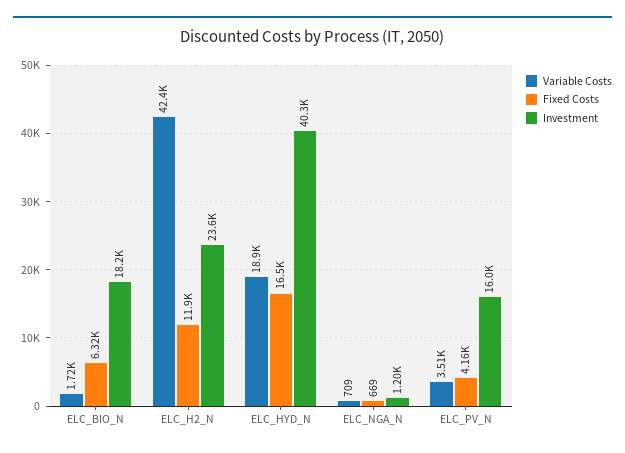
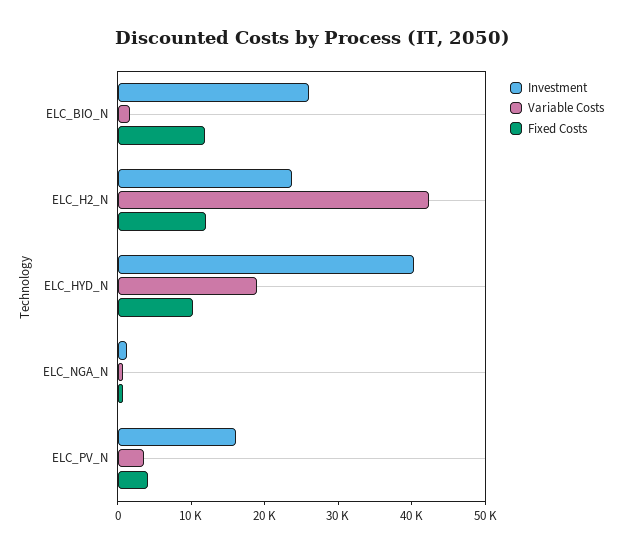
  {
    "Variable Costs": {
      "ELC_BIO_N": 1720,
      "ELC_H2_N": 42400,
      "ELC_HYD_N": 18900,
      "ELC_NGA_N": 709,
      "ELC_PV_N": 3510
    },
    "Fixed Costs": {
-     "ELC_BIO_N": 6320,
+     "ELC_BIO_N": 12000,
      "ELC_H2_N": 11900,
-     "ELC_HYD_N": 16500,
+     "ELC_HYD_N": 10000,
      "ELC_NGA_N": 669,
      "ELC_PV_N": 4160
    },
    "Investment": {
-     "ELC_BIO_N": 18200,
+     "ELC_BIO_N": 26000,
      "ELC_H2_N": 23600,
      "ELC_HYD_N": 40300,
      "ELC_NGA_N": 1200,
      "ELC_PV_N": 16000
    }
  }

